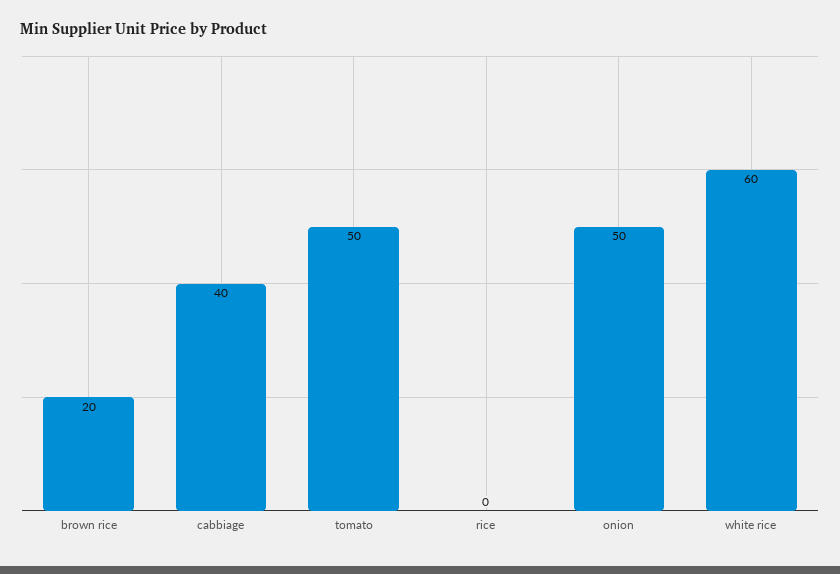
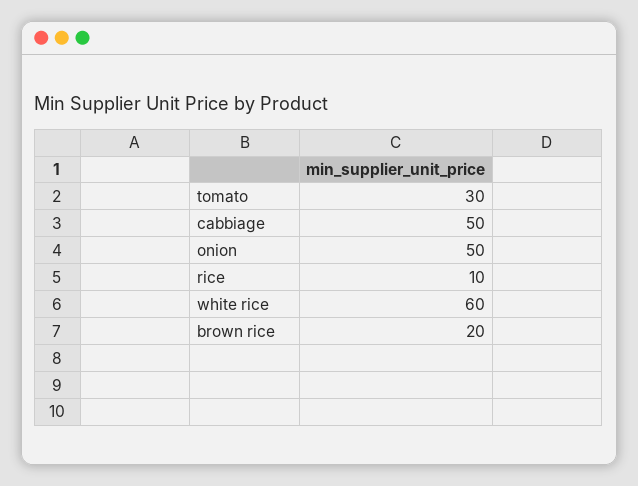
  {
    "brown rice": 20,
-   "cabbiage": 40,
+   "cabbiage": 50,
-   "tomato": 50,
+   "tomato": 30,
-   "rice": 0,
+   "rice": 10,
    "onion": 50,
    "white rice": 60
  }

